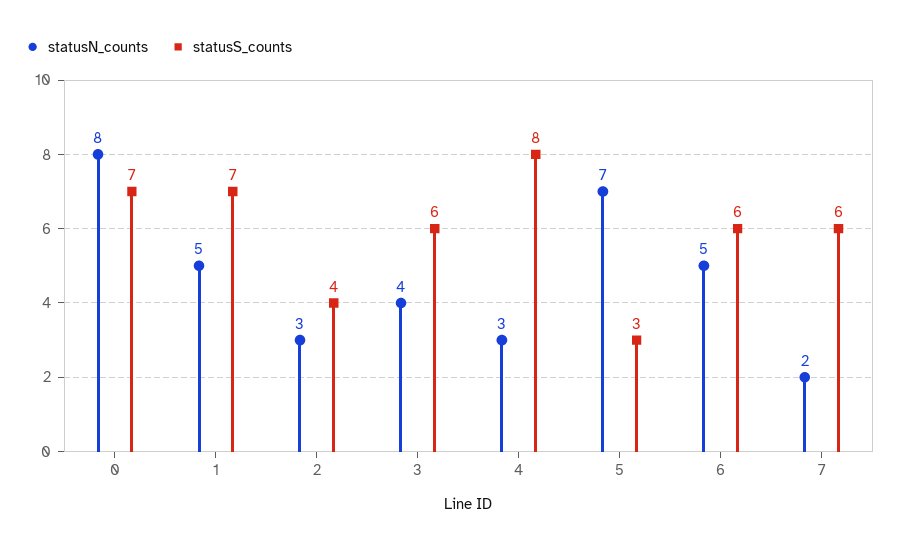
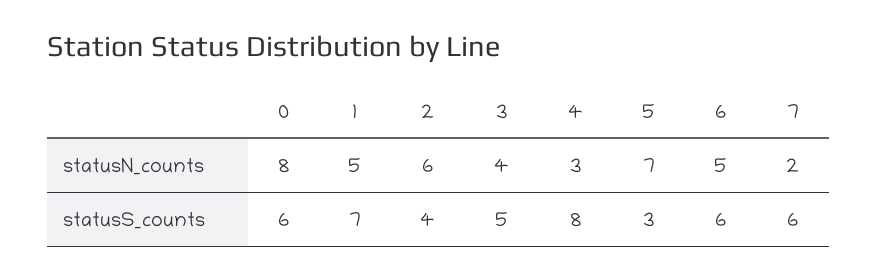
  {
    "statusN_counts": {
      "0": 8,
      "1": 5,
-     "2": 3,
+     "2": 6,
      "3": 4,
      "4": 3,
      "5": 7,
      "6": 5,
      "7": 2
    },
    "statusS_counts": {
-     "0": 7,
+     "0": 6,
      "1": 7,
      "2": 4,
-     "3": 6,
+     "3": 5,
      "4": 8,
      "5": 3,
      "6": 6,
      "7": 6
    }
  }

